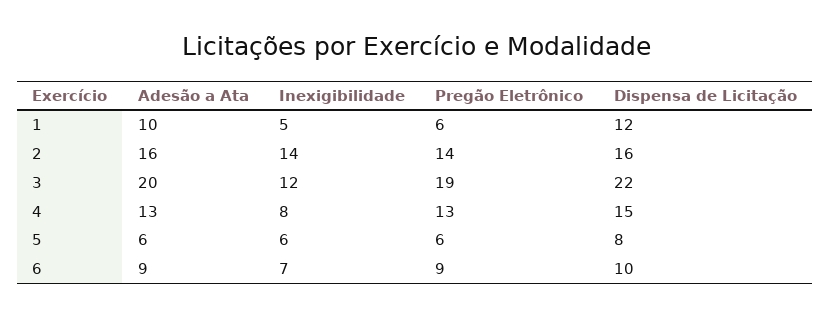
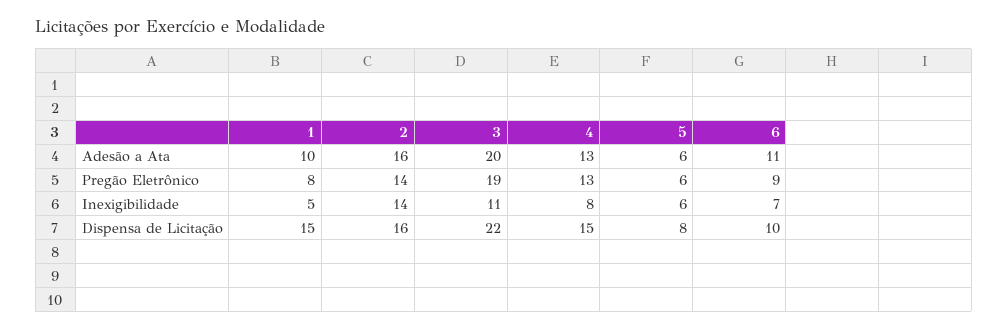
  {
    "Adesão a Ata": {
      "1": 10,
      "2": 16,
      "3": 20,
      "4": 13,
      "5": 6,
-     "6": 9
+     "6": 11
    },
    "Inexigibilidade": {
      "1": 5,
      "2": 14,
-     "3": 12,
+     "3": 11,
      "4": 8,
      "5": 6,
      "6": 7
    },
    "Pregão Eletrônico": {
-     "1": 6,
+     "1": 8,
      "2": 14,
      "3": 19,
      "4": 13,
      "5": 6,
      "6": 9
    },
    "Dispensa de Licitação": {
-     "1": 12,
+     "1": 15,
      "2": 16,
      "3": 22,
      "4": 15,
      "5": 8,
      "6": 10
    }
  }

